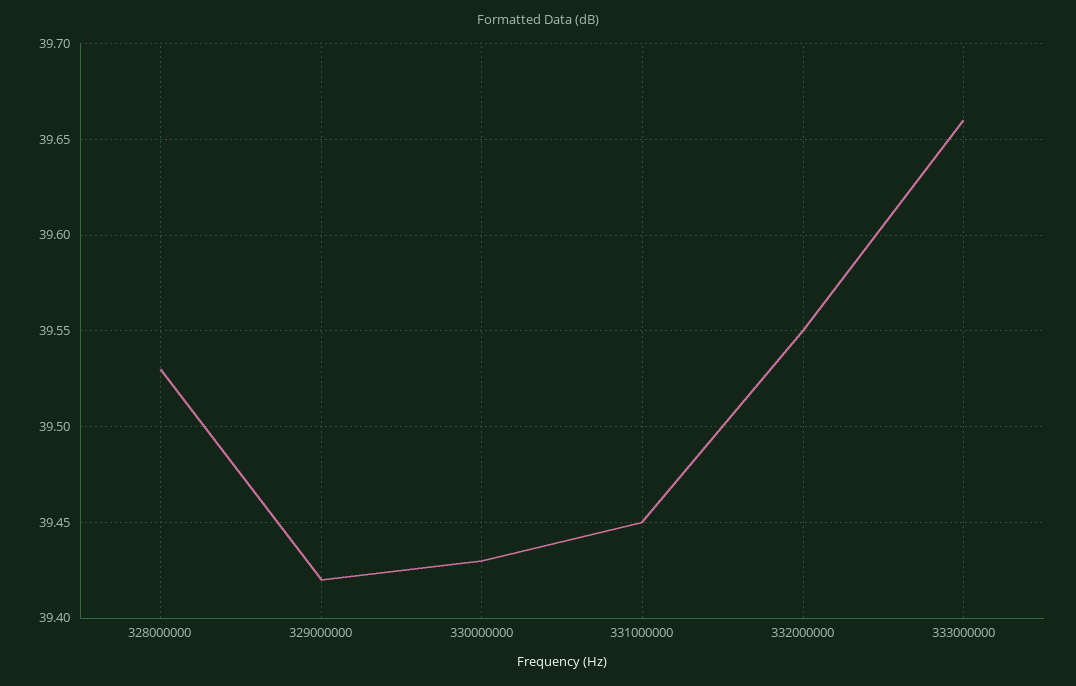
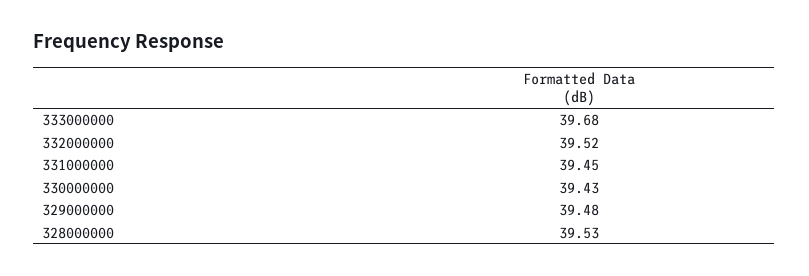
  {
    "328000000": 39.53,
-   "329000000": 39.42,
+   "329000000": 39.48,
    "330000000": 39.43,
    "331000000": 39.45,
-   "332000000": 39.55,
+   "332000000": 39.52,
-   "333000000": 39.66
+   "333000000": 39.68
  }

